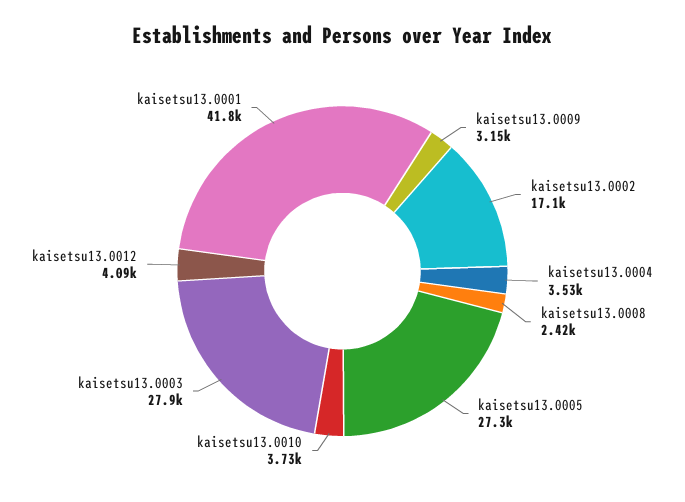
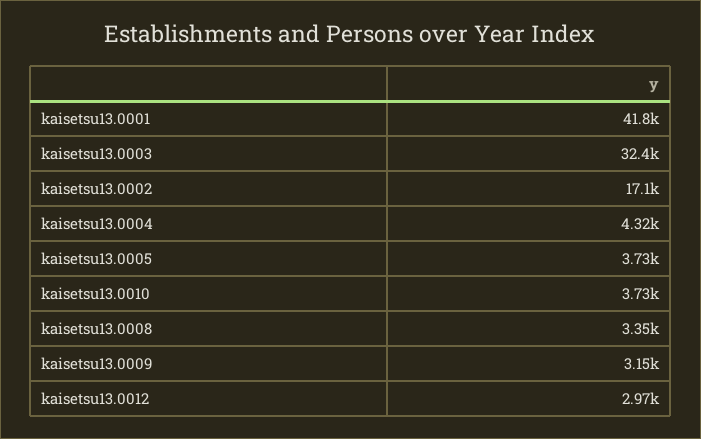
  {
    "kaisetsu13.0009": 3150,
    "kaisetsu13.0002": 17100,
-   "kaisetsu13.0004": 3530,
+   "kaisetsu13.0004": 4320,
-   "kaisetsu13.0008": 2420,
+   "kaisetsu13.0008": 3350,
-   "kaisetsu13.0005": 27300,
+   "kaisetsu13.0005": 3730,
    "kaisetsu13.0010": 3730,
-   "kaisetsu13.0003": 27900,
+   "kaisetsu13.0003": 32400,
-   "kaisetsu13.0012": 4090,
+   "kaisetsu13.0012": 2970,
    "kaisetsu13.0001": 41800
  }

